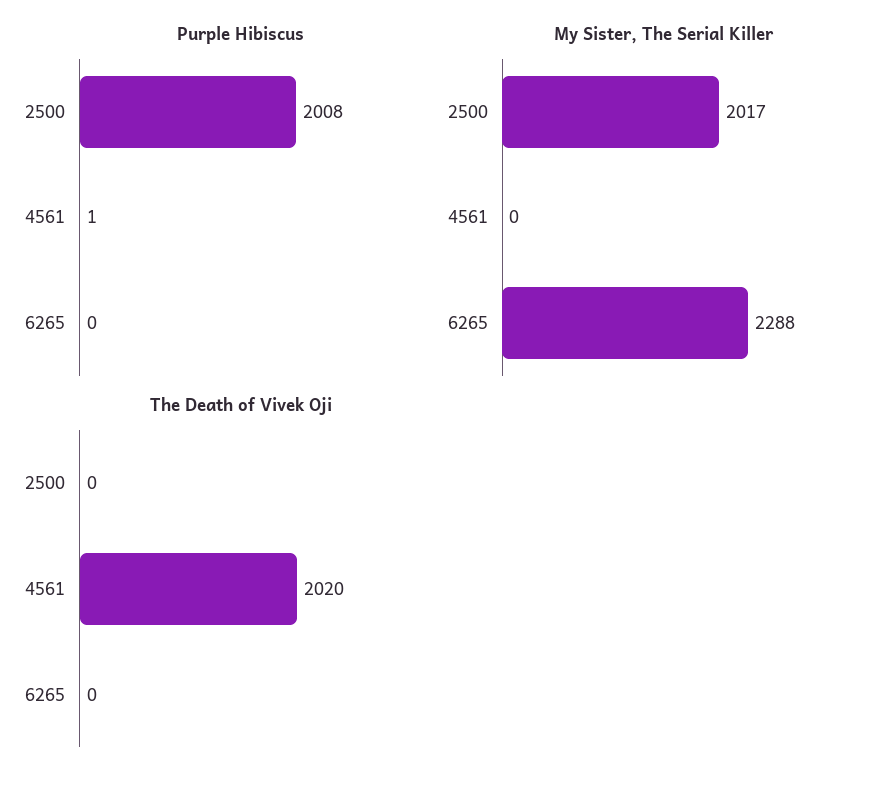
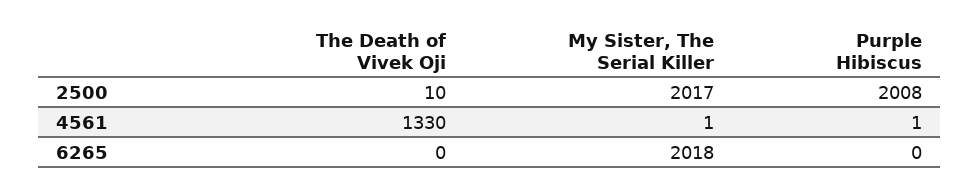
  {
    "Purple Hibiscus": {
      "2500": 2008,
      "4561": 1,
      "6265": 0
    },
    "My Sister, The Serial Killer": {
      "2500": 2017,
-     "4561": 0,
+     "4561": 1,
-     "6265": 2288
+     "6265": 2018
    },
    "The Death of Vivek Oji": {
-     "2500": 0,
+     "2500": 10,
-     "4561": 2020,
+     "4561": 1330,
      "6265": 0
    }
  }

